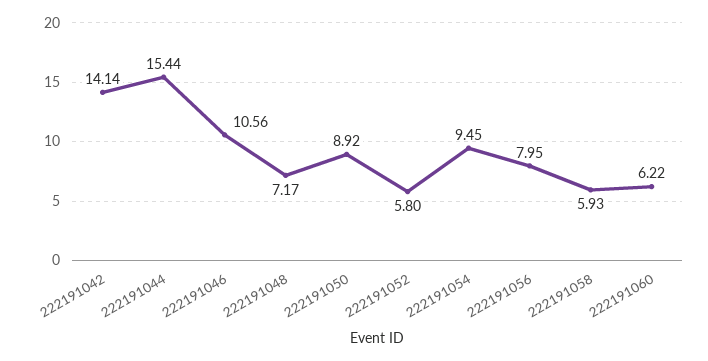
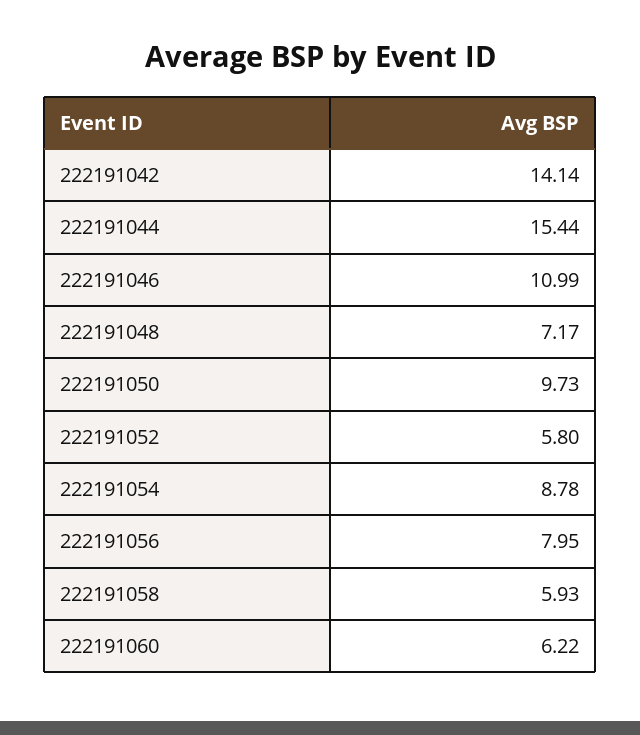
  {
    "222191042": 14.14,
    "222191044": 15.44,
-   "222191046": 10.56,
+   "222191046": 10.99,
    "222191048": 7.17,
-   "222191050": 8.92,
+   "222191050": 9.73,
    "222191052": 5.8,
-   "222191054": 9.45,
+   "222191054": 8.78,
    "222191056": 7.95,
    "222191058": 5.93,
    "222191060": 6.22
  }

